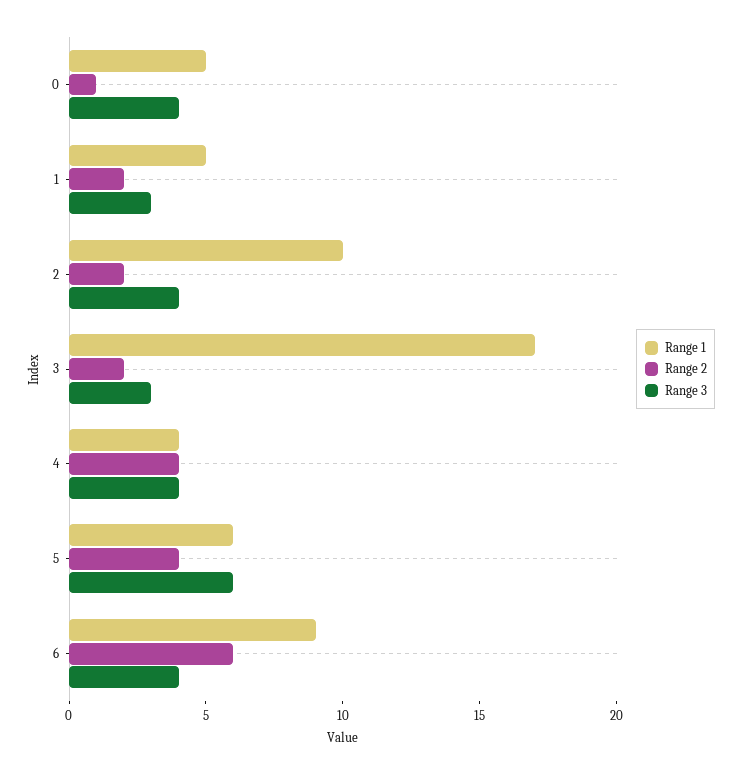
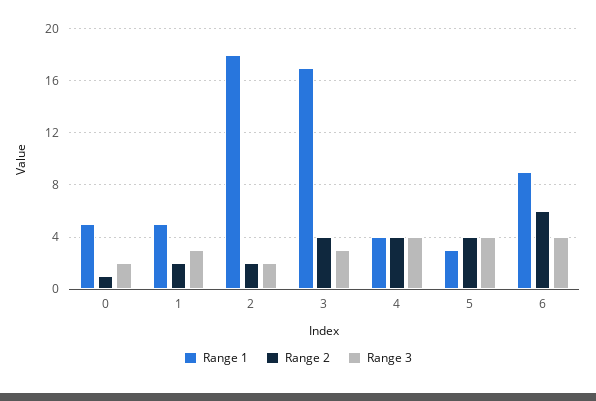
  {
    "Range 1": {
      "0": 5,
      "1": 5,
-     "2": 10,
+     "2": 18,
      "3": 17,
      "4": 4,
-     "5": 6,
+     "5": 3,
      "6": 9
    },
    "Range 2": {
      "0": 1,
      "1": 2,
      "2": 2,
-     "3": 2,
+     "3": 4,
      "4": 4,
      "5": 4,
      "6": 6
    },
    "Range 3": {
-     "0": 4,
+     "0": 2,
      "1": 3,
-     "2": 4,
+     "2": 2,
      "3": 3,
      "4": 4,
-     "5": 6,
+     "5": 4,
      "6": 4
    }
  }

